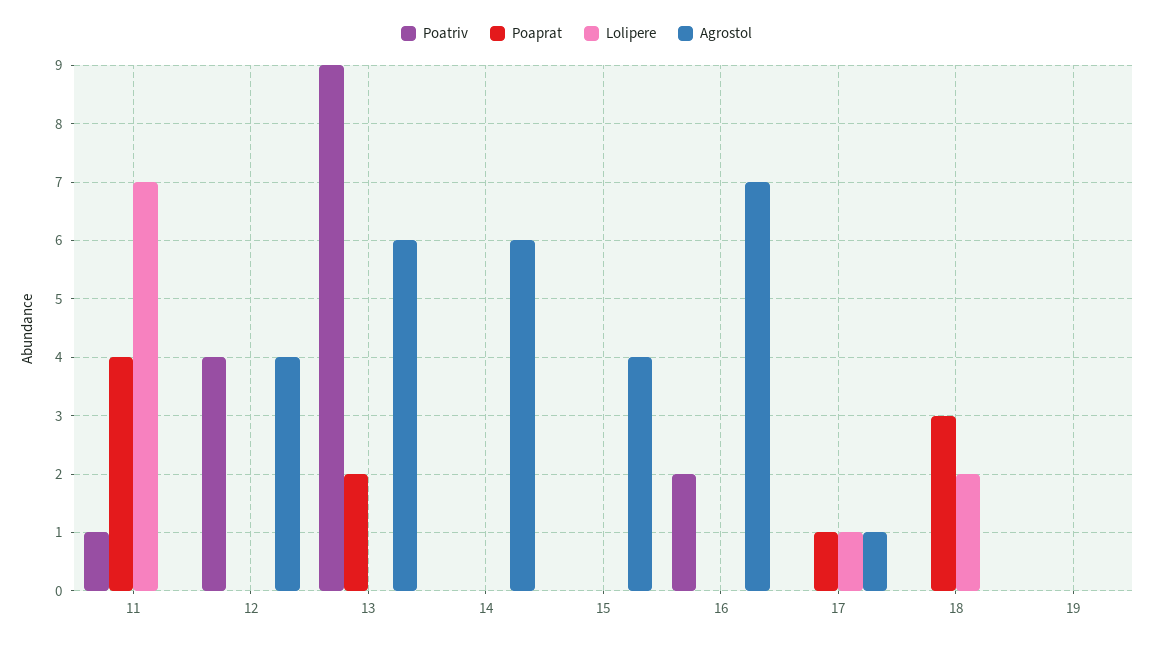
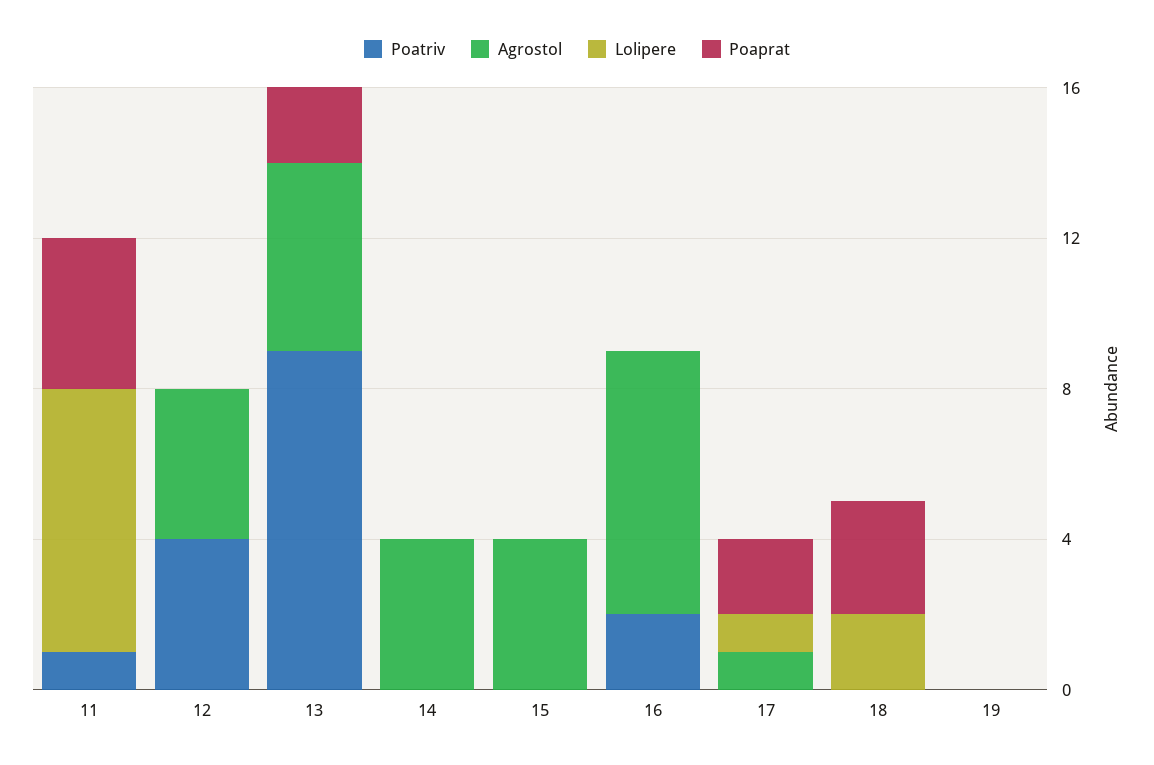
  {
    "Poatriv": {
      "11": 1,
      "12": 4,
      "13": 9,
      "14": 0,
      "15": 0,
      "16": 2,
      "17": 0,
      "18": 0,
      "19": 0
    },
    "Poaprat": {
      "11": 4,
      "12": 0,
      "13": 2,
      "14": 0,
      "15": 0,
      "16": 0,
-     "17": 1,
+     "17": 2,
      "18": 3,
      "19": 0
    },
    "Lolipere": {
      "11": 7,
      "12": 0,
      "13": 0,
      "14": 0,
      "15": 0,
      "16": 0,
      "17": 1,
      "18": 2,
      "19": 0
    },
    "Agrostol": {
      "11": 0,
      "12": 4,
-     "13": 6,
+     "13": 5,
-     "14": 6,
+     "14": 4,
      "15": 4,
      "16": 7,
      "17": 1,
      "18": 0,
      "19": 0
    }
  }

